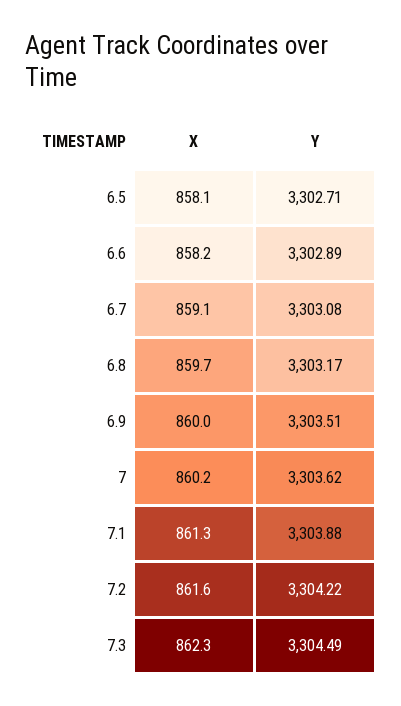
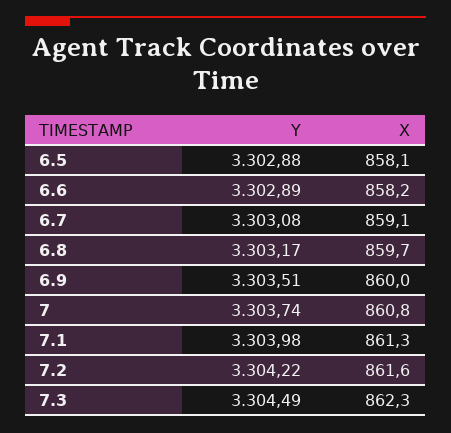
  {
    "X": {
      "6.5": 858.1,
      "6.6": 858.2,
      "6.7": 859.1,
      "6.8": 859.7,
      "6.9": 860,
-     "7": 860.2,
+     "7": 860.8,
      "7.1": 861.3,
      "7.2": 861.6,
      "7.3": 862.3
    },
    "Y": {
-     "6.5": 3302.71,
+     "6.5": 3302.88,
      "6.6": 3302.89,
      "6.7": 3303.08,
      "6.8": 3303.17,
      "6.9": 3303.51,
-     "7": 3303.62,
+     "7": 3303.74,
-     "7.1": 3303.88,
+     "7.1": 3303.98,
      "7.2": 3304.22,
      "7.3": 3304.49
    }
  }

